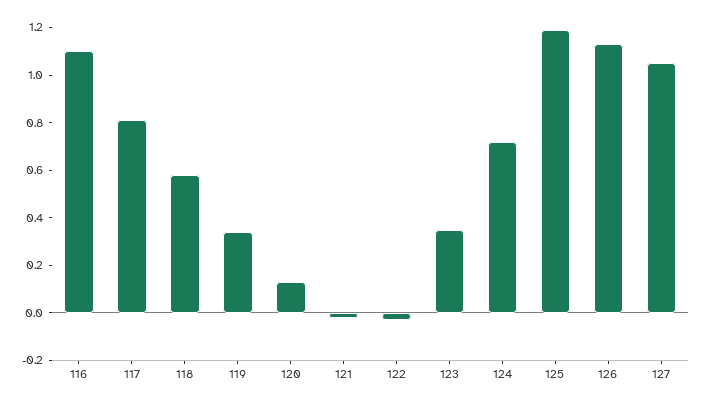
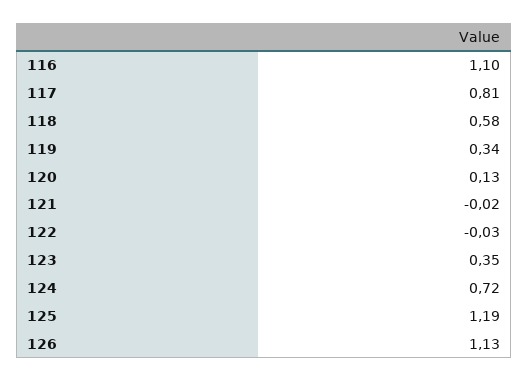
  {
    "116": 1.1,
    "117": 0.81,
    "118": 0.58,
    "119": 0.34,
    "120": 0.13,
    "121": -0.02,
    "122": -0.03,
    "123": 0.35,
    "124": 0.72,
    "125": 1.19,
-   "126": 1.13,
+   "126": 1.13
-   "127": 1.05
  }

